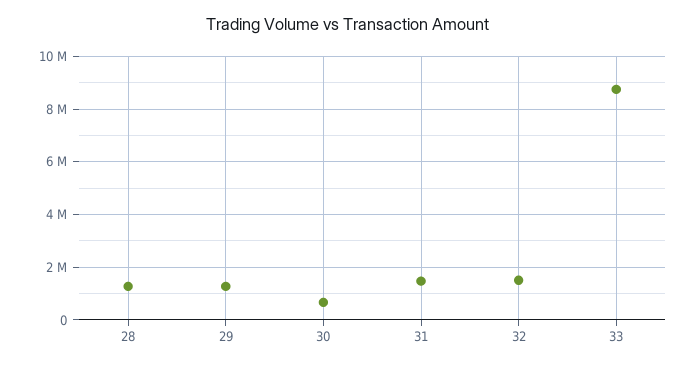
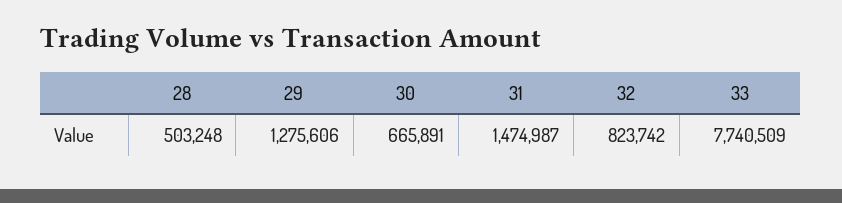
  {
-   "28": 1250000,
+   "28": 503248,
    "29": 1275606,
    "30": 665891,
    "31": 1474987,
-   "32": 1500000,
+   "32": 823742,
-   "33": 8750000
+   "33": 7740509
  }

